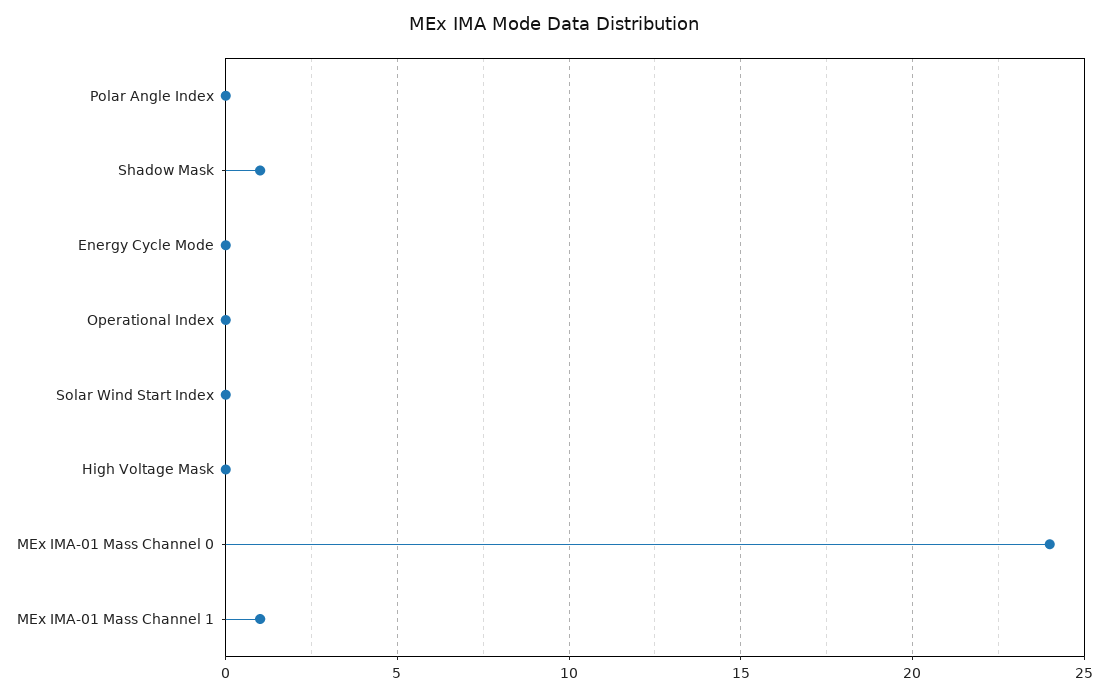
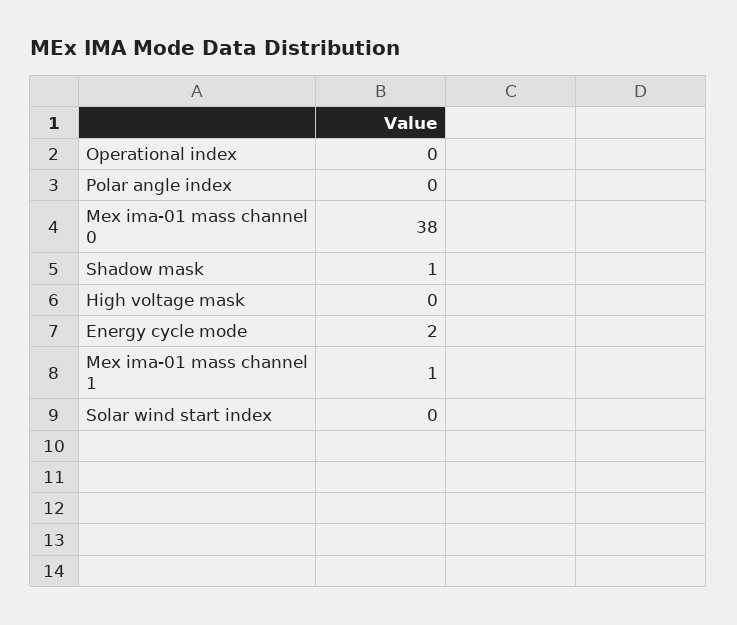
  {
    "Polar Angle Index": 0,
    "Shadow Mask": 1,
-   "Energy Cycle Mode": 0,
+   "Energy Cycle Mode": 2,
    "Operational Index": 0,
    "Solar Wind Start Index": 0,
    "High Voltage Mask": 0,
-   "MEx IMA-01 Mass Channel 0": 24,
+   "MEx IMA-01 Mass Channel 0": 38,
    "MEx IMA-01 Mass Channel 1": 1
  }

